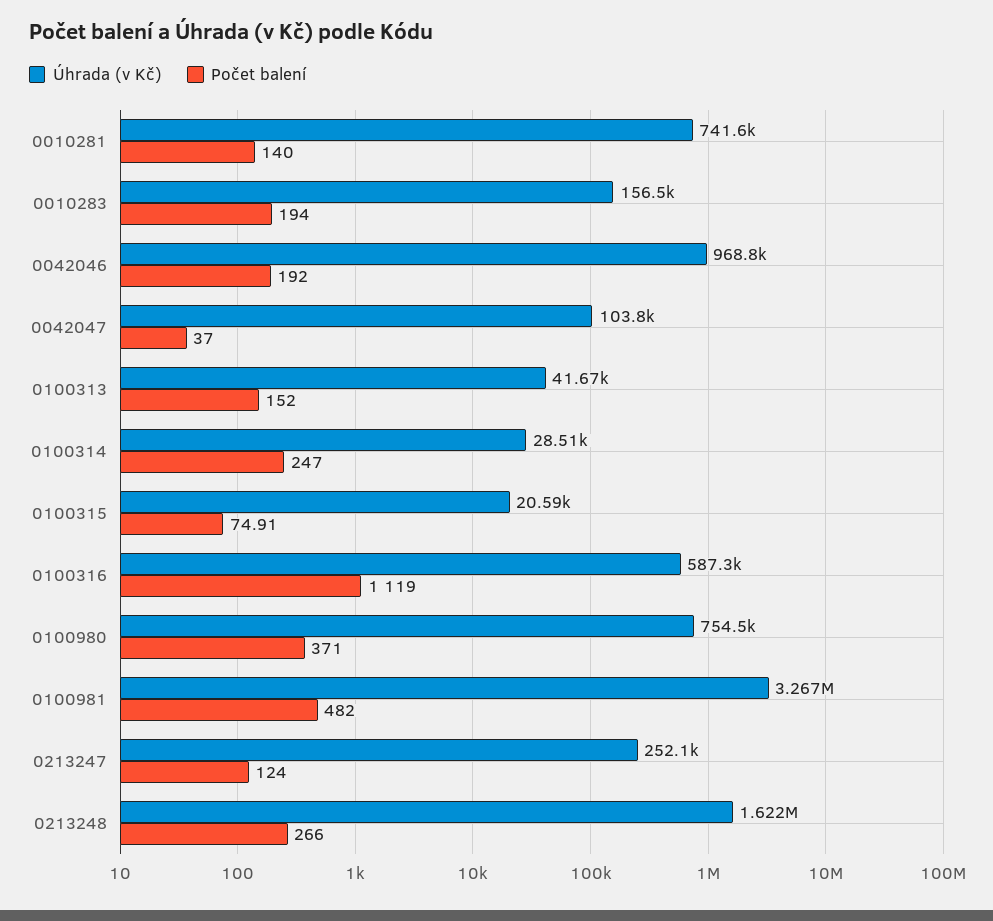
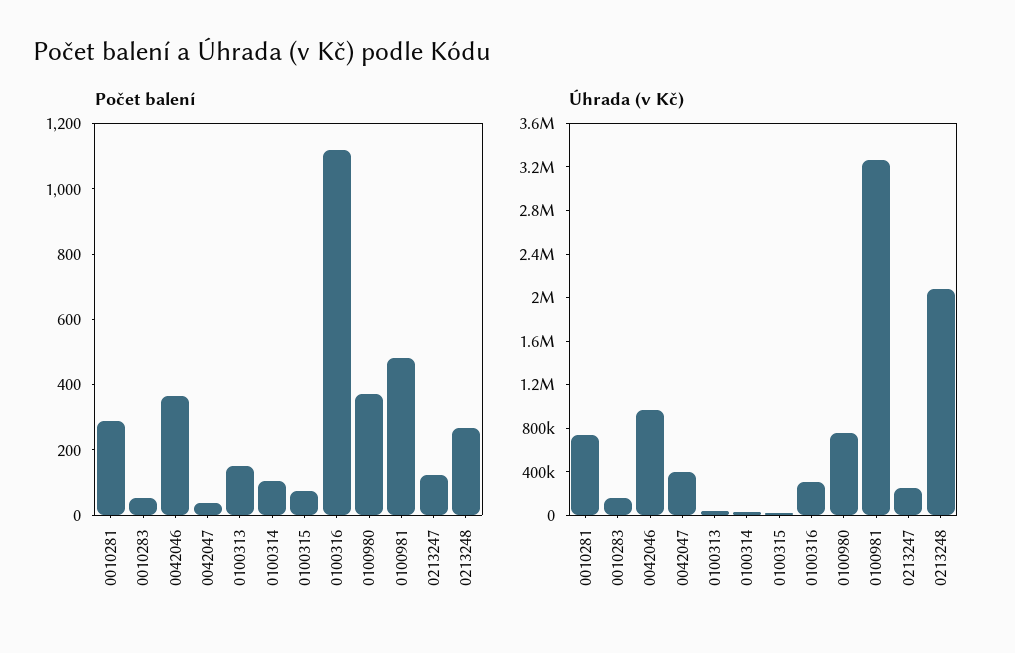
  {
    "Úhrada (v Kč)": {
      "0010281": 741600,
      "0010283": 156500,
      "0042046": 968800,
-     "0042047": 103800,
+     "0042047": 400000,
      "0100313": 41670,
      "0100314": 28510,
      "0100315": 20590,
-     "0100316": 587300,
+     "0100316": 300000,
      "0100980": 754500,
      "0100981": 3267000,
      "0213247": 252100,
-     "0213248": 1622000
+     "0213248": 2100000
    },
    "Počet balení": {
-     "0010281": 140,
+     "0010281": 300,
-     "0010283": 194,
+     "0010283": 50,
-     "0042046": 192,
+     "0042046": 350,
      "0042047": 37,
      "0100313": 152,
-     "0100314": 247,
+     "0100314": 100,
      "0100315": 74.91,
      "0100316": 1119,
      "0100980": 371,
      "0100981": 482,
      "0213247": 124,
      "0213248": 266
    }
  }

